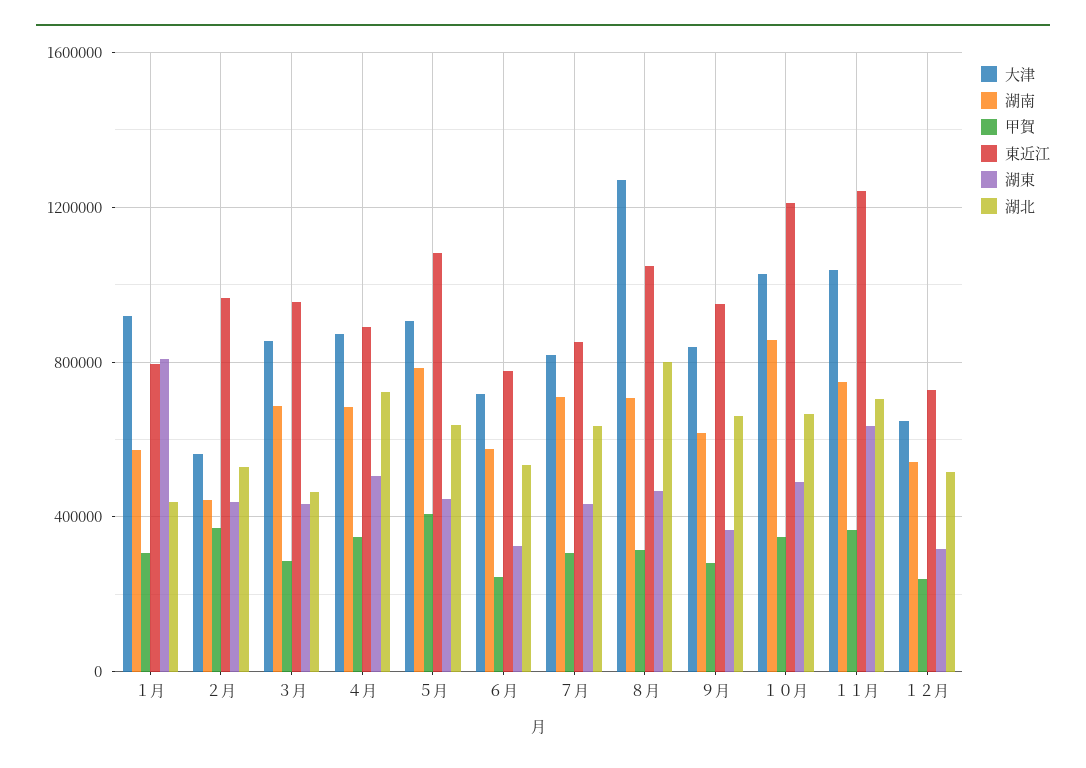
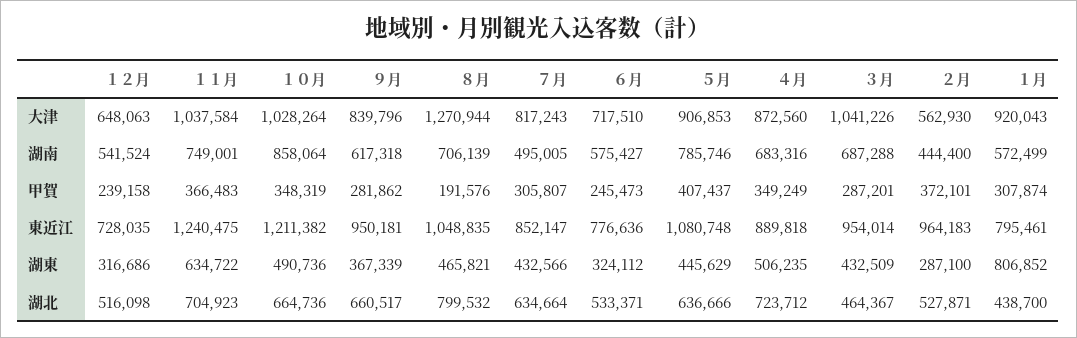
  {
    "大津": {
      "１月": 920043,
      "２月": 562930,
-     "３月": 850000,
+     "３月": 1041226,
      "４月": 872560,
      "５月": 906853,
      "６月": 717510,
      "７月": 817243,
      "８月": 1270944,
      "９月": 839796,
      "１０月": 1028264,
      "１１月": 1037584,
      "１２月": 648063
    },
    "湖南": {
      "１月": 572499,
      "２月": 444400,
      "３月": 687288,
      "４月": 683316,
      "５月": 785746,
      "６月": 575427,
-     "７月": 700000,
+     "７月": 495005,
      "８月": 706139,
      "９月": 617318,
      "１０月": 858064,
      "１１月": 749001,
      "１２月": 541524
    },
    "甲賀": {
      "１月": 307874,
      "２月": 372101,
      "３月": 287201,
      "４月": 349249,
      "５月": 407437,
      "６月": 245473,
      "７月": 305807,
-     "８月": 300000,
+     "８月": 191576,
      "９月": 281862,
      "１０月": 348319,
      "１１月": 366483,
      "１２月": 239158
    },
    "東近江": {
      "１月": 795461,
      "２月": 964183,
      "３月": 954014,
      "４月": 889818,
      "５月": 1080748,
      "６月": 776636,
      "７月": 852147,
      "８月": 1048835,
      "９月": 950181,
      "１０月": 1211382,
      "１１月": 1240475,
      "１２月": 728035
    },
    "湖東": {
      "１月": 806852,
-     "２月": 450000,
+     "２月": 287100,
      "３月": 432509,
      "４月": 506235,
      "５月": 445629,
      "６月": 324112,
      "７月": 432566,
      "８月": 465821,
      "９月": 367339,
      "１０月": 490736,
      "１１月": 634722,
      "１２月": 316686
    },
    "湖北": {
      "１月": 438700,
      "２月": 527871,
      "３月": 464367,
      "４月": 723712,
      "５月": 636666,
      "６月": 533371,
      "７月": 634664,
      "８月": 799532,
      "９月": 660517,
      "１０月": 664736,
      "１１月": 704923,
      "１２月": 516098
    }
  }

